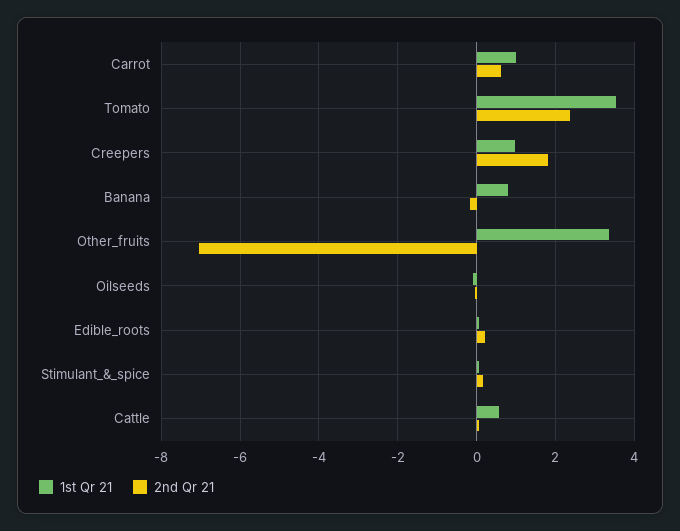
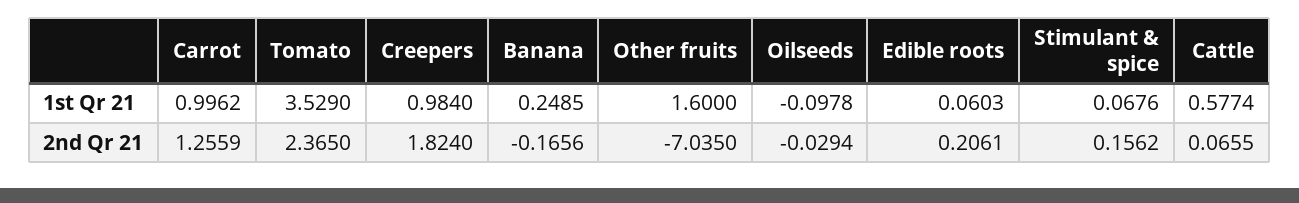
  {
    "1st Qr 21": {
      "Carrot": 0.9962,
      "Tomato": 3.529,
      "Creepers": 0.984,
-     "Banana": 0.8,
+     "Banana": 0.2485,
-     "Other_fruits": 3.4,
+     "Other_fruits": 1.6,
      "Oilseeds": -0.0978,
      "Edible_roots": 0.0603,
      "Stimulant_&_spice": 0.0676,
      "Cattle": 0.5774
    },
    "2nd Qr 21": {
-     "Carrot": 0.6,
+     "Carrot": 1.2559,
      "Tomato": 2.365,
      "Creepers": 1.824,
      "Banana": -0.1656,
      "Other_fruits": -7.035,
      "Oilseeds": -0.0294,
      "Edible_roots": 0.2061,
      "Stimulant_&_spice": 0.1562,
      "Cattle": 0.0655
    }
  }

